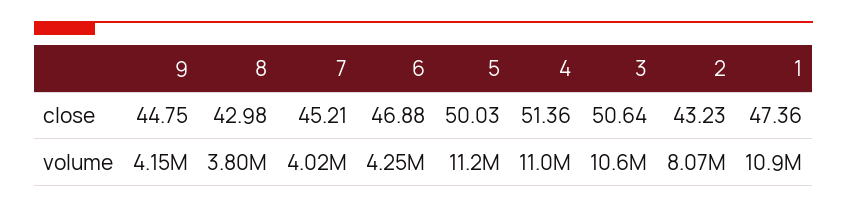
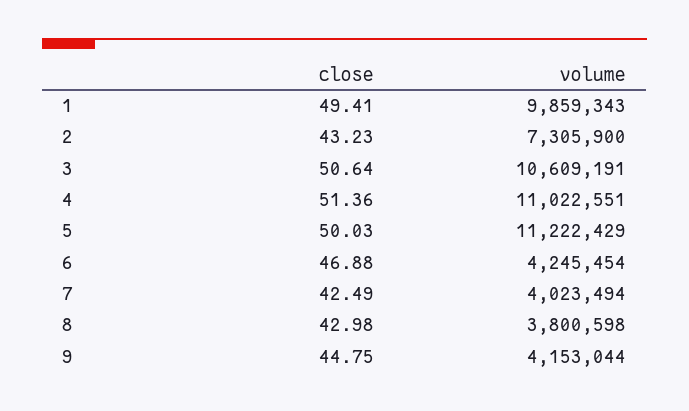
  {
    "9": {
      "close": 44.75,
      "volume": 4153044
    },
    "8": {
      "close": 42.98,
      "volume": 3800598
    },
    "7": {
-     "close": 45.21,
+     "close": 42.49,
      "volume": 4023494
    },
    "6": {
      "close": 46.88,
      "volume": 4245454
    },
    "5": {
      "close": 50.03,
      "volume": 11222429
    },
    "4": {
      "close": 51.36,
      "volume": 11022551
    },
    "3": {
      "close": 50.64,
      "volume": 10609191
    },
    "2": {
      "close": 43.23,
-     "volume": 8070000
+     "volume": 7305900
    },
    "1": {
-     "close": 47.36,
+     "close": 49.41,
-     "volume": 10900000
+     "volume": 9859343
    }
  }

